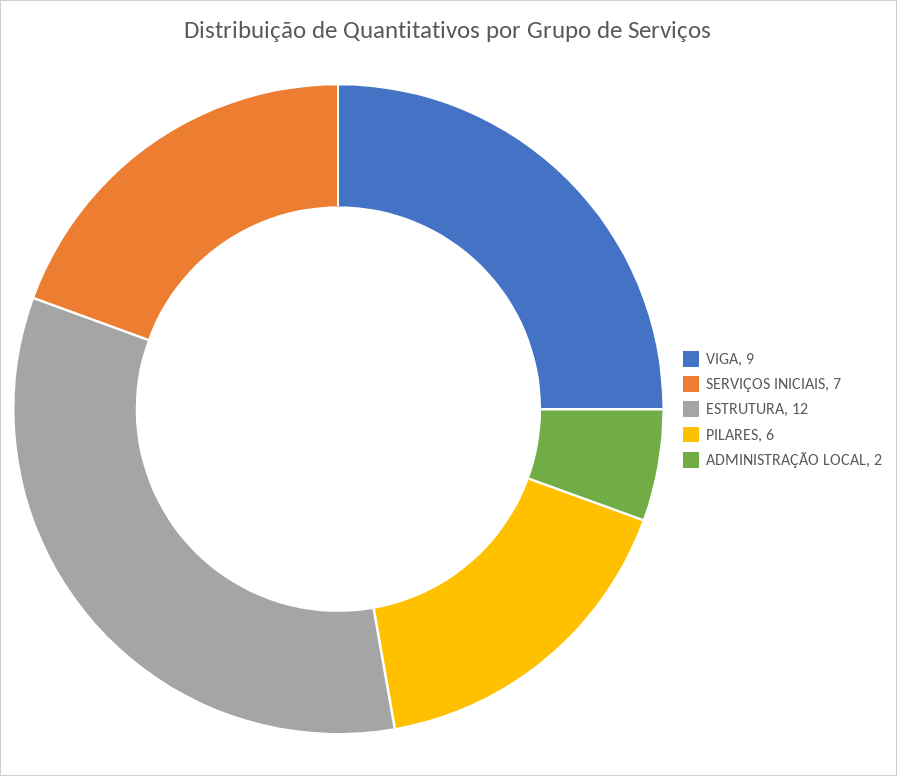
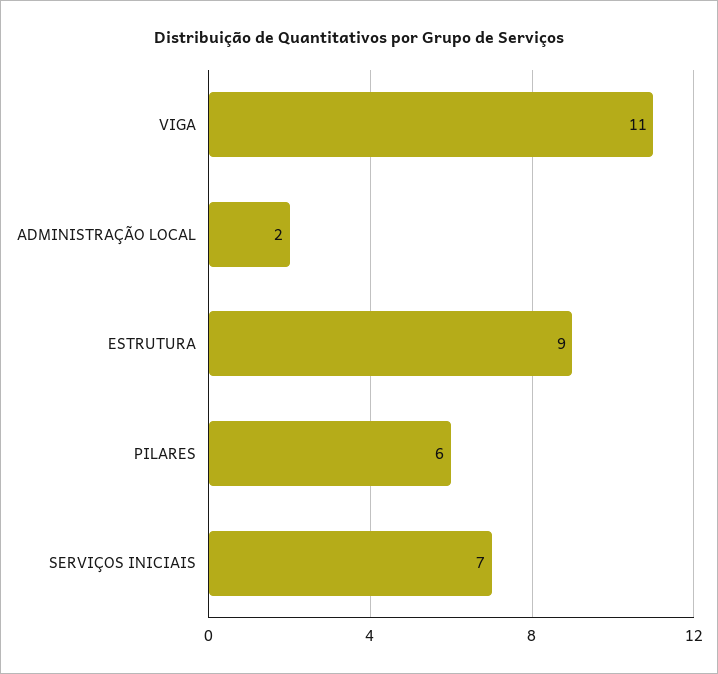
  {
-   "VIGA": 9,
+   "VIGA": 11,
    "SERVIÇOS INICIAIS": 7,
-   "ESTRUTURA": 12,
+   "ESTRUTURA": 9,
    "PILARES": 6,
    "ADMINISTRAÇÃO LOCAL": 2
  }

